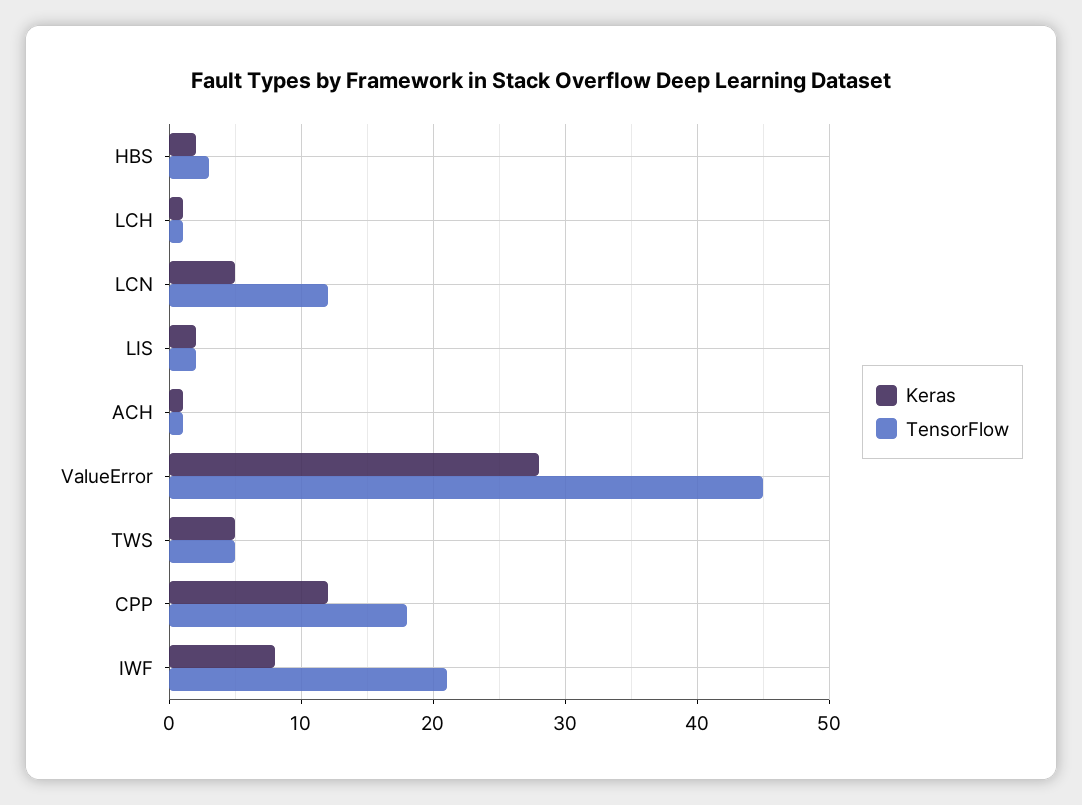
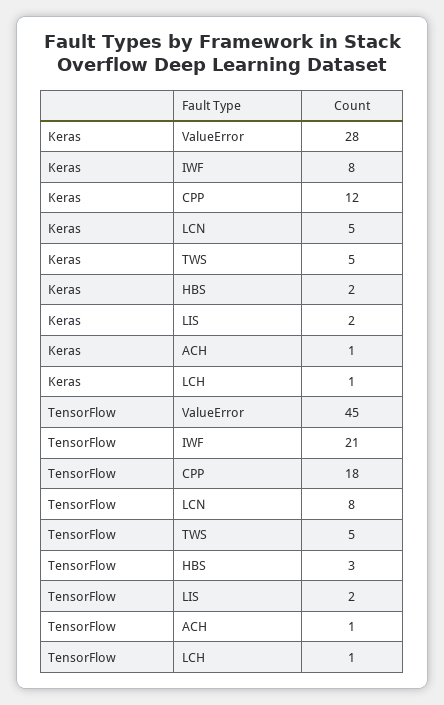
  {
    "Keras": {
      "HBS": 2,
      "LCH": 1,
      "LCN": 5,
      "LIS": 2,
      "ACH": 1,
      "ValueError": 28,
      "TWS": 5,
      "CPP": 12,
      "IWF": 8
    },
    "TensorFlow": {
      "HBS": 3,
      "LCH": 1,
-     "LCN": 12,
+     "LCN": 8,
      "LIS": 2,
      "ACH": 1,
      "ValueError": 45,
      "TWS": 5,
      "CPP": 18,
      "IWF": 21
    }
  }

